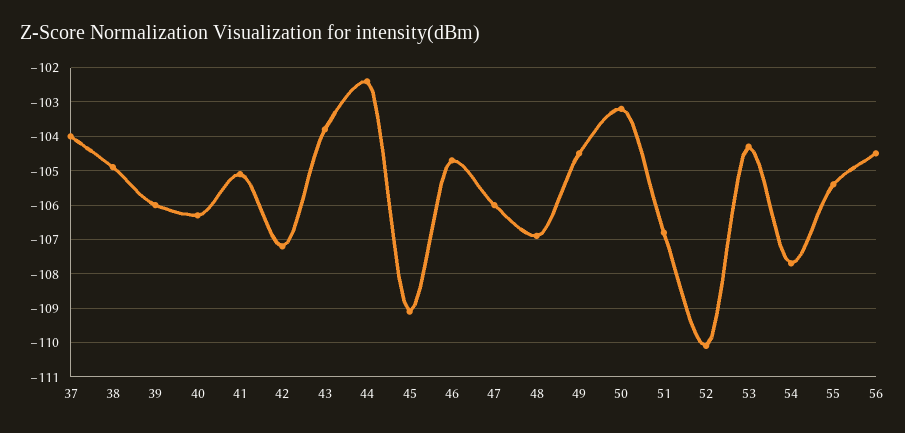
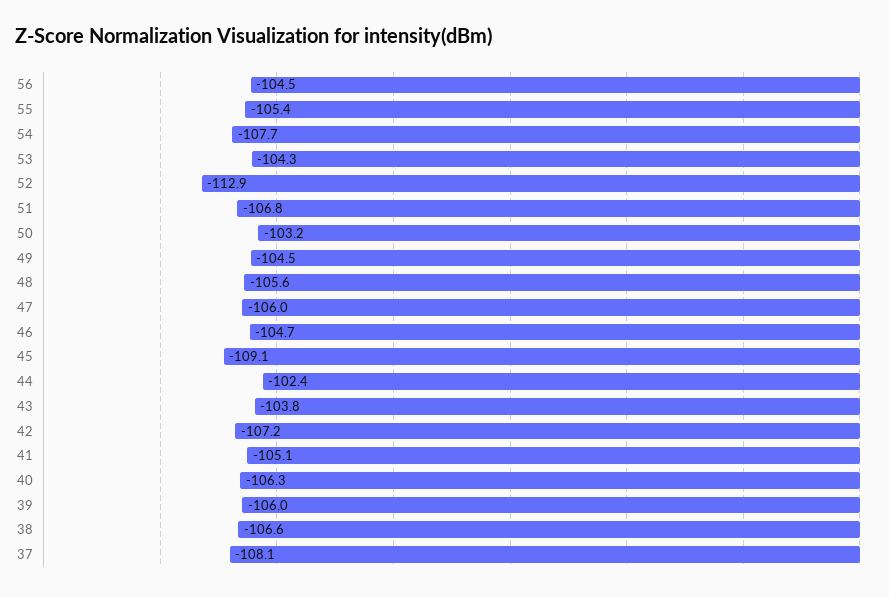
  {
-   "37": -104,
+   "37": -108.1,
-   "38": -105,
+   "38": -106.6,
    "39": -106,
    "40": -106.3,
    "41": -105.1,
    "42": -107.2,
    "43": -103.8,
    "44": -102.4,
    "45": -109.1,
    "46": -104.7,
    "47": -106,
-   "48": -107,
+   "48": -105.6,
    "49": -104.5,
    "50": -103.2,
    "51": -106.8,
-   "52": -110,
+   "52": -112.9,
    "53": -104.3,
    "54": -107.7,
    "55": -105.4,
    "56": -104.5
  }

